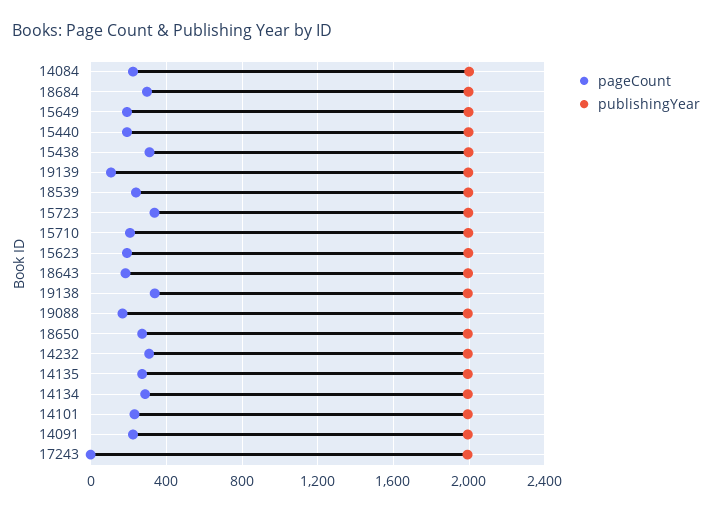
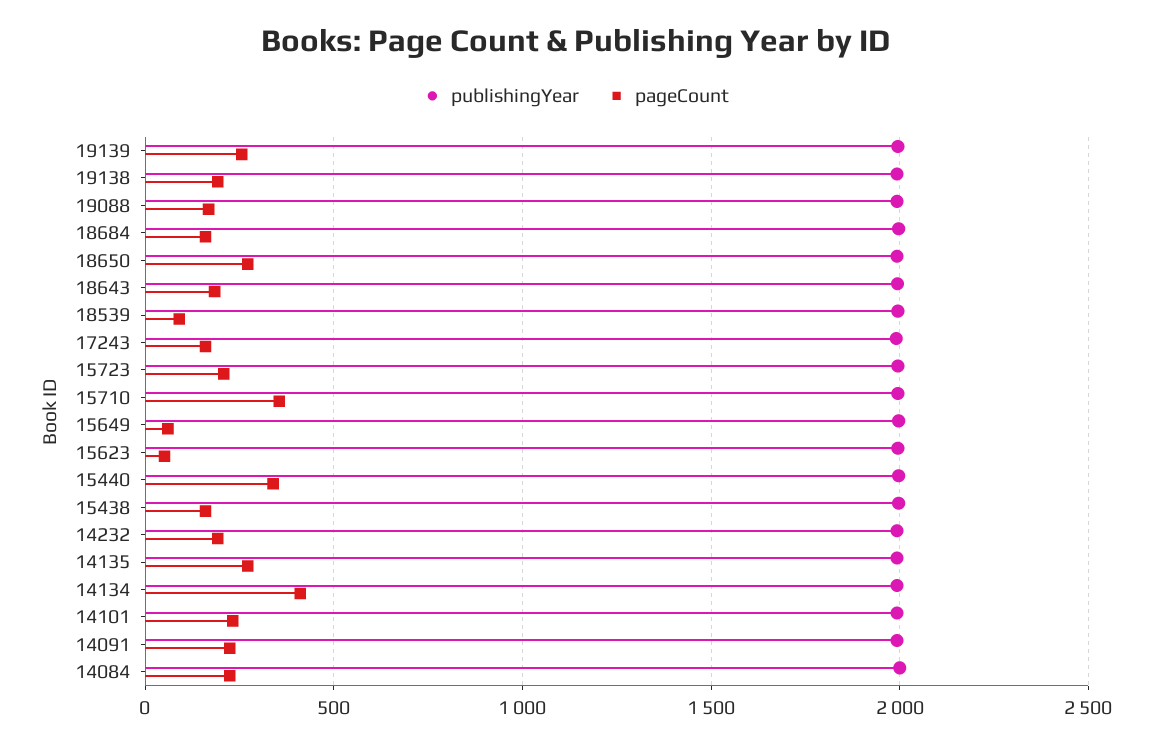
  {
    "pageCount": {
      "14084": 200,
-     "18684": 300,
+     "18684": 150,
-     "15649": 200,
+     "15649": 50,
-     "15440": 200,
+     "15440": 350,
-     "15438": 300,
+     "15438": 150,
-     "19139": 100,
+     "19139": 250,
-     "18539": 250,
+     "18539": 100,
-     "15723": 350,
+     "15723": 200,
-     "15710": 200,
+     "15710": 350,
-     "15623": 200,
+     "15623": 50,
      "18643": 200,
-     "19138": 350,
+     "19138": 200,
      "19088": 150,
      "18650": 250,
-     "14232": 300,
+     "14232": 200,
      "14135": 250,
-     "14134": 300,
+     "14134": 400,
      "14101": 250,
      "14091": 200,
-     "17243": 0
+     "17243": 150
    },
    "publishingYear": {
      "14084": 2000,
      "18684": 2000,
      "15649": 2000,
      "15440": 2000,
      "15438": 2000,
      "19139": 2000,
      "18539": 2000,
      "15723": 2000,
      "15710": 2000,
      "15623": 2000,
      "18643": 2000,
      "19138": 2000,
      "19088": 2000,
      "18650": 2000,
      "14232": 2000,
      "14135": 2000,
      "14134": 2000,
      "14101": 2000,
      "14091": 2000,
      "17243": 2000
    }
  }

